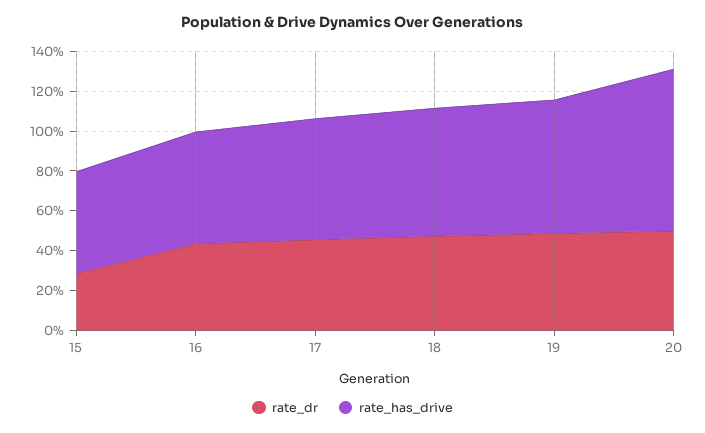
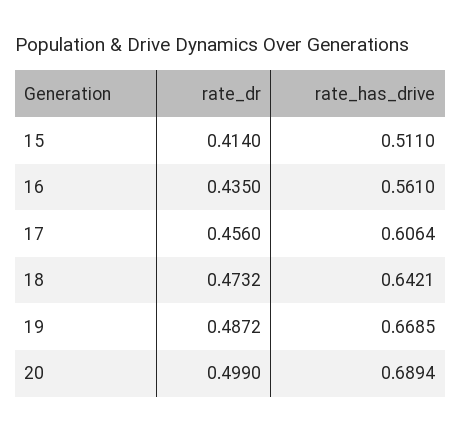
  {
    "rate_dr": {
-     "15": 0.3,
+     "15": 0.414,
      "16": 0.435,
      "17": 0.456,
      "18": 0.4732,
      "19": 0.4872,
      "20": 0.499
    },
    "rate_has_drive": {
      "15": 0.511,
      "16": 0.561,
      "17": 0.6064,
      "18": 0.6421,
      "19": 0.6685,
-     "20": 0.8
+     "20": 0.6894
    }
  }

